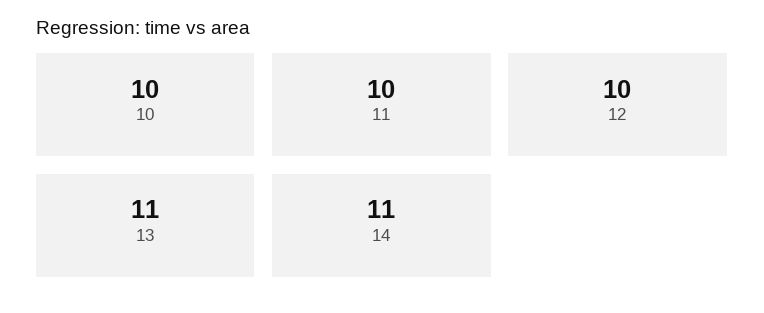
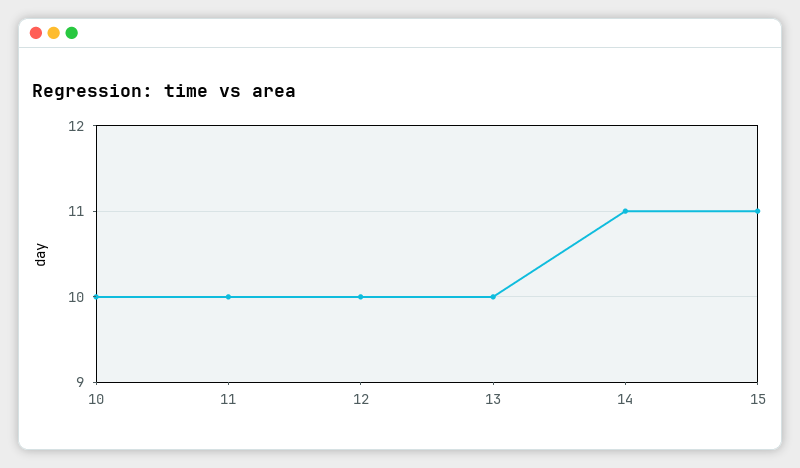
  {
    "10": 10,
    "11": 10,
    "12": 10,
-   "13": 11,
+   "13": 10,
-   "14": 11
+   "14": 11,
+   "15": 11
  }

